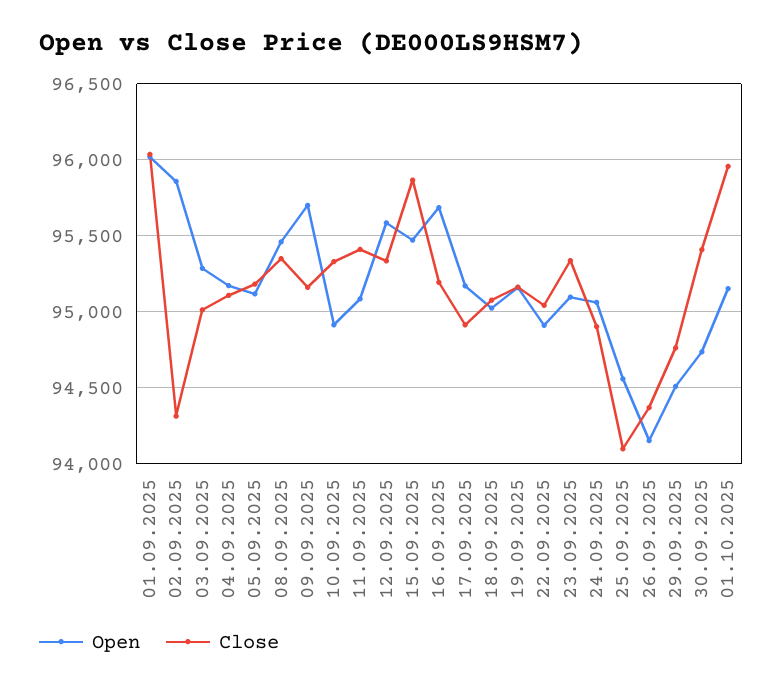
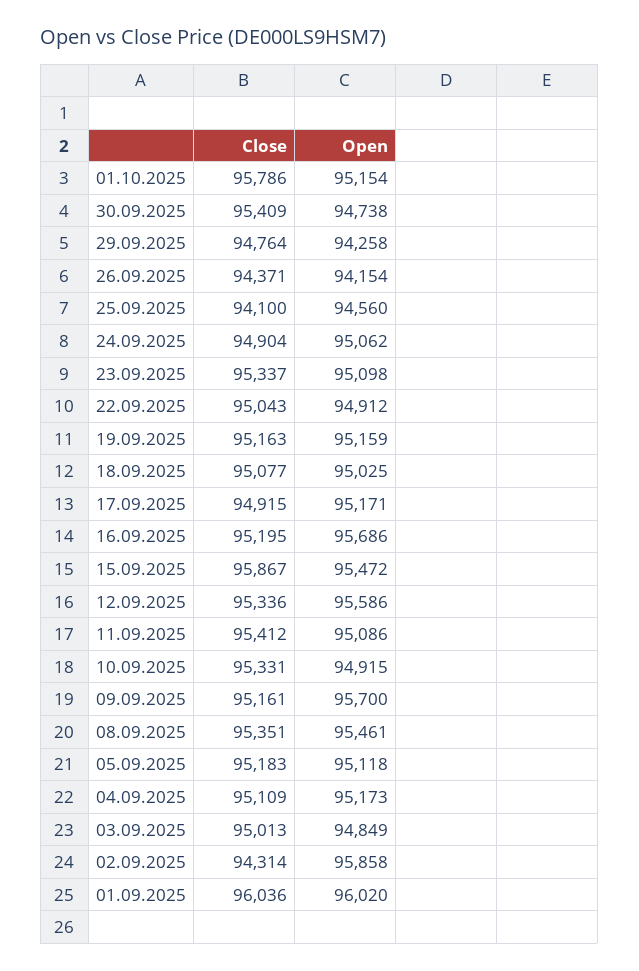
  {
    "Open": {
      "01.09.2025": 96020,
      "02.09.2025": 95858,
-     "03.09.2025": 95300,
+     "03.09.2025": 94849,
      "04.09.2025": 95173,
      "05.09.2025": 95118,
      "08.09.2025": 95461,
      "09.09.2025": 95700,
      "10.09.2025": 94915,
      "11.09.2025": 95086,
      "12.09.2025": 95586,
      "15.09.2025": 95472,
      "16.09.2025": 95686,
      "17.09.2025": 95171,
      "18.09.2025": 95025,
      "19.09.2025": 95159,
      "22.09.2025": 94912,
      "23.09.2025": 95098,
      "24.09.2025": 95062,
      "25.09.2025": 94560,
      "26.09.2025": 94154,
-     "29.09.2025": 94500,
+     "29.09.2025": 94258,
      "30.09.2025": 94738,
      "01.10.2025": 95154
    },
    "Close": {
      "01.09.2025": 96036,
      "02.09.2025": 94314,
      "03.09.2025": 95013,
      "04.09.2025": 95109,
      "05.09.2025": 95183,
      "08.09.2025": 95351,
      "09.09.2025": 95161,
      "10.09.2025": 95331,
      "11.09.2025": 95412,
      "12.09.2025": 95336,
      "15.09.2025": 95867,
      "16.09.2025": 95195,
      "17.09.2025": 94915,
      "18.09.2025": 95077,
      "19.09.2025": 95163,
      "22.09.2025": 95043,
      "23.09.2025": 95337,
      "24.09.2025": 94904,
      "25.09.2025": 94100,
      "26.09.2025": 94371,
      "29.09.2025": 94764,
      "30.09.2025": 95409,
-     "01.10.2025": 95950
+     "01.10.2025": 95786
    }
  }

